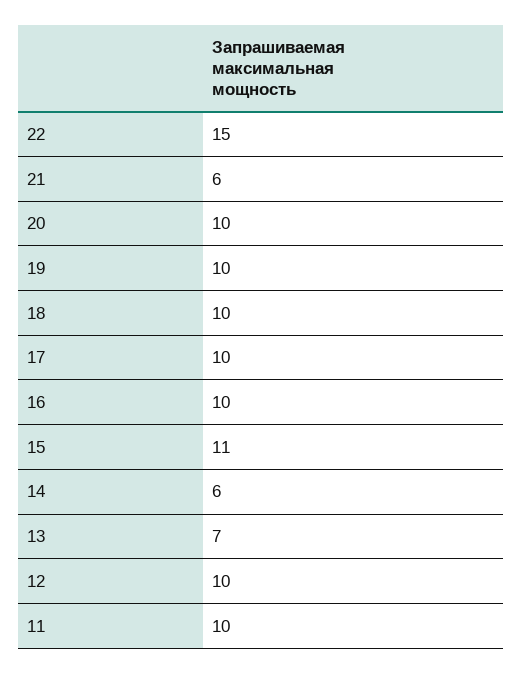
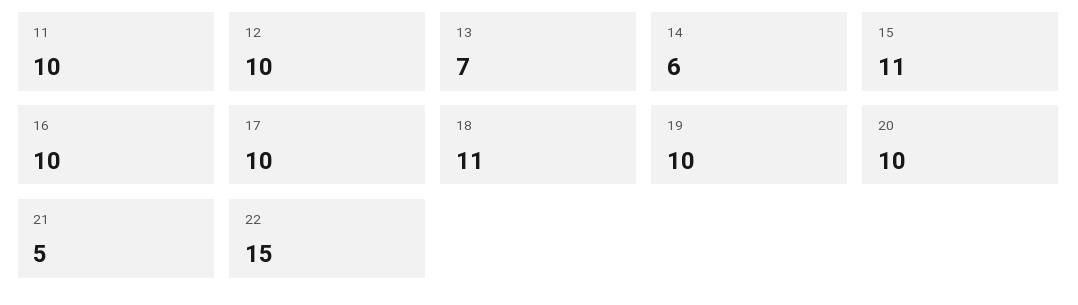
  {
    "22": 15,
-   "21": 6,
+   "21": 5,
    "20": 10,
    "19": 10,
-   "18": 10,
+   "18": 11,
    "17": 10,
    "16": 10,
    "15": 11,
    "14": 6,
    "13": 7,
    "12": 10,
    "11": 10
  }

